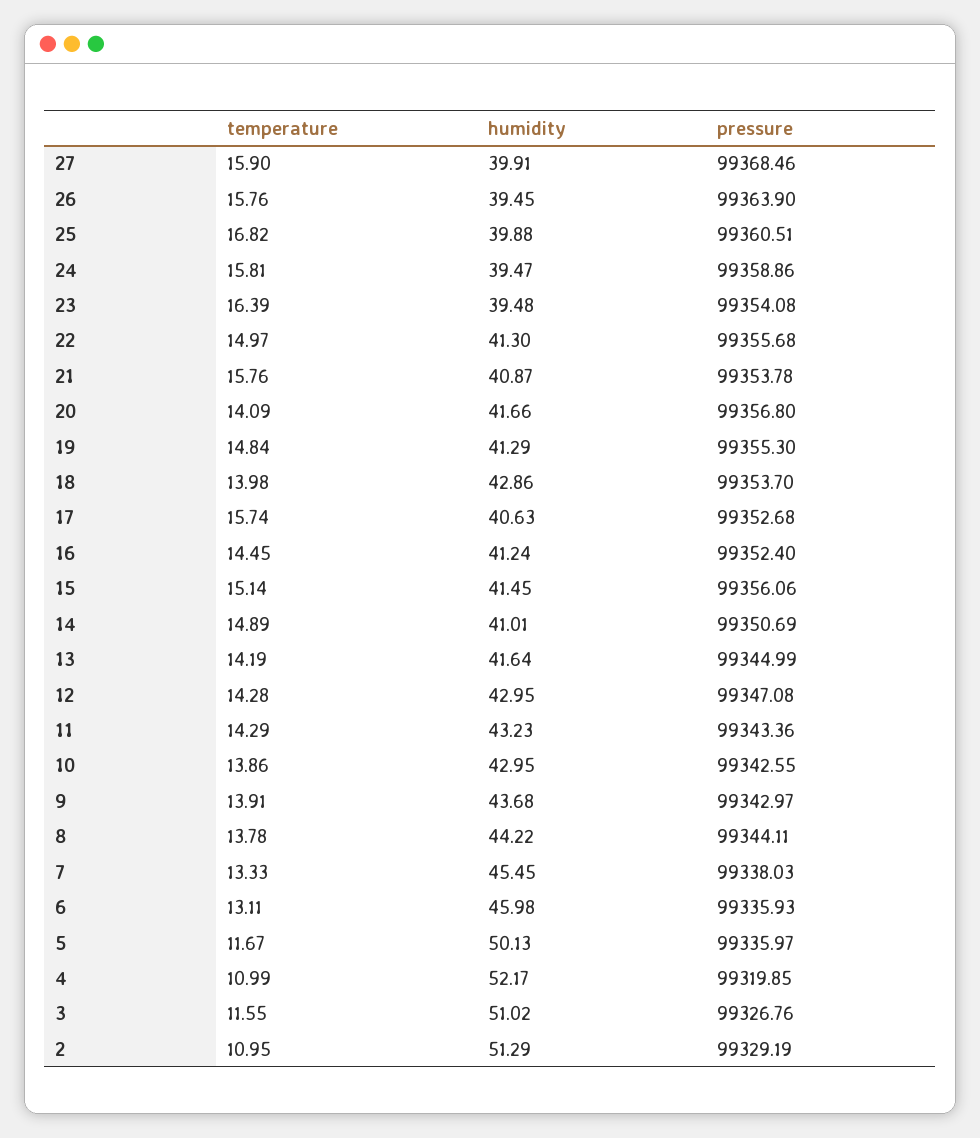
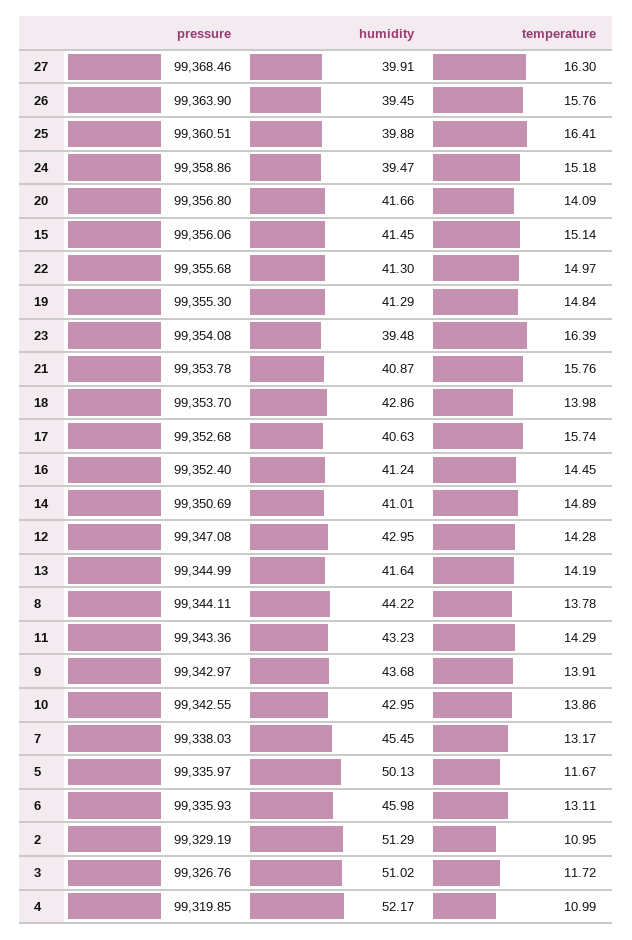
  {
    "temperature": {
-     "27": 15.9,
+     "27": 16.3,
      "26": 15.76,
-     "25": 16.82,
+     "25": 16.41,
-     "24": 15.81,
+     "24": 15.18,
      "23": 16.39,
      "22": 14.97,
      "21": 15.76,
      "20": 14.09,
      "19": 14.84,
      "18": 13.98,
      "17": 15.74,
      "16": 14.45,
      "15": 15.14,
      "14": 14.89,
      "13": 14.19,
      "12": 14.28,
      "11": 14.29,
      "10": 13.86,
      "9": 13.91,
      "8": 13.78,
-     "7": 13.33,
+     "7": 13.17,
      "6": 13.11,
      "5": 11.67,
      "4": 10.99,
-     "3": 11.55,
+     "3": 11.72,
      "2": 10.95
    },
    "humidity": {
      "27": 39.91,
      "26": 39.45,
      "25": 39.88,
      "24": 39.47,
      "23": 39.48,
      "22": 41.3,
      "21": 40.87,
      "20": 41.66,
      "19": 41.29,
      "18": 42.86,
      "17": 40.63,
      "16": 41.24,
      "15": 41.45,
      "14": 41.01,
      "13": 41.64,
      "12": 42.95,
      "11": 43.23,
      "10": 42.95,
      "9": 43.68,
      "8": 44.22,
      "7": 45.45,
      "6": 45.98,
      "5": 50.13,
      "4": 52.17,
      "3": 51.02,
      "2": 51.29
    },
    "pressure": {
      "27": 99368.46,
      "26": 99363.9,
      "25": 99360.51,
      "24": 99358.86,
      "23": 99354.08,
      "22": 99355.68,
      "21": 99353.78,
      "20": 99356.8,
      "19": 99355.3,
      "18": 99353.7,
      "17": 99352.68,
      "16": 99352.4,
      "15": 99356.06,
      "14": 99350.69,
      "13": 99344.99,
      "12": 99347.08,
      "11": 99343.36,
      "10": 99342.55,
      "9": 99342.97,
      "8": 99344.11,
      "7": 99338.03,
      "6": 99335.93,
      "5": 99335.97,
      "4": 99319.85,
      "3": 99326.76,
      "2": 99329.19
    }
  }

